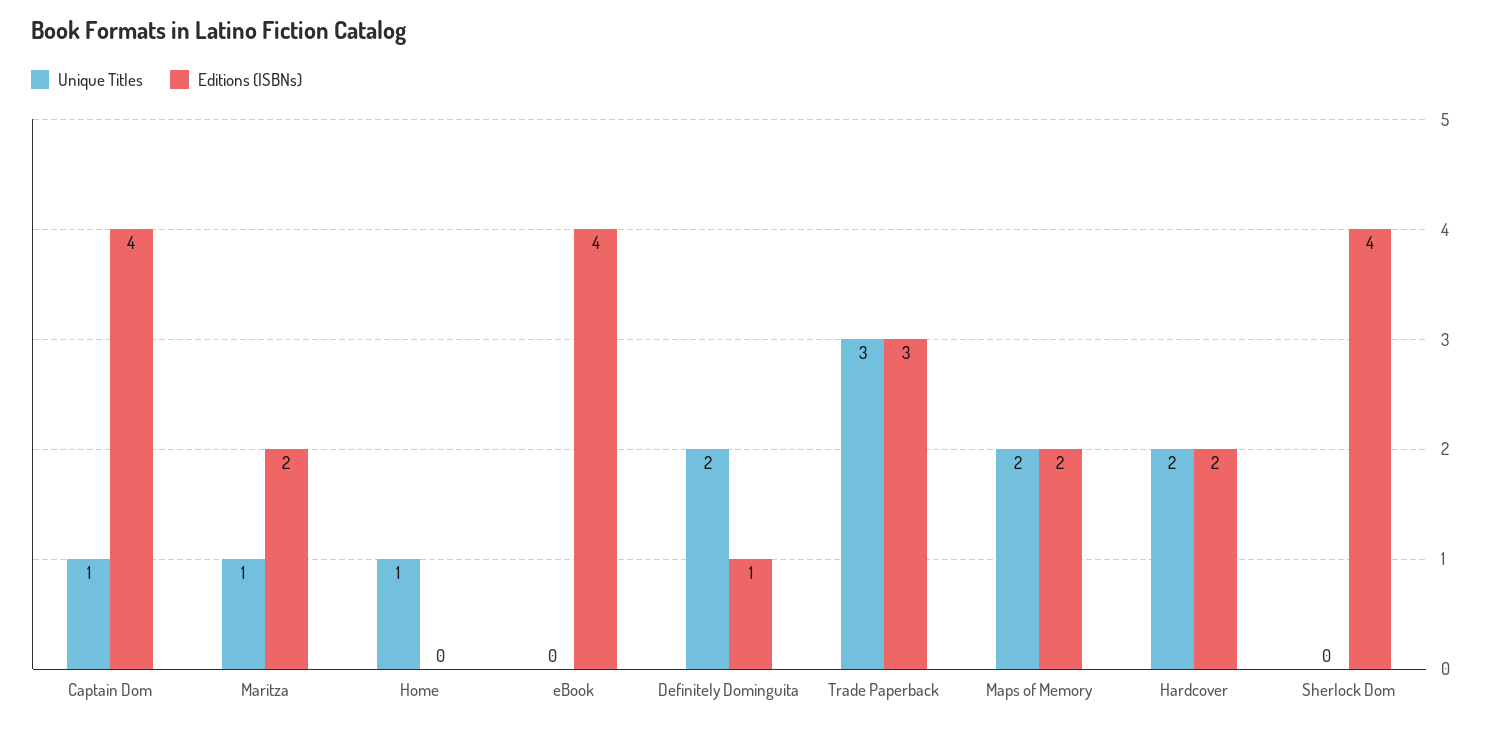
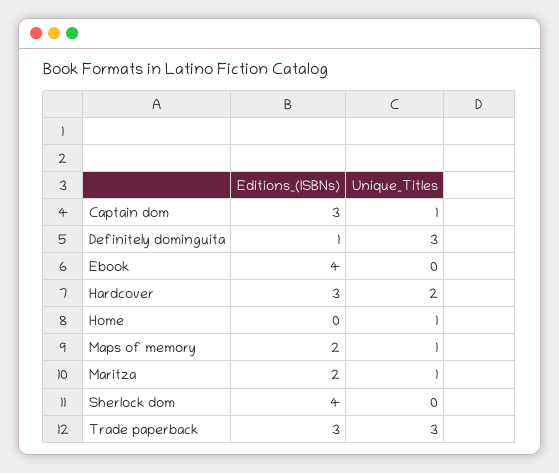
  {
    "Unique Titles": {
      "Captain Dom": 1,
      "Maritza": 1,
      "Home": 1,
      "eBook": 0,
-     "Definitely Dominguita": 2,
+     "Definitely Dominguita": 3,
      "Trade Paperback": 3,
-     "Maps of Memory": 2,
+     "Maps of Memory": 1,
      "Hardcover": 2,
      "Sherlock Dom": 0
    },
    "Editions (ISBNs)": {
-     "Captain Dom": 4,
+     "Captain Dom": 3,
      "Maritza": 2,
      "Home": 0,
      "eBook": 4,
      "Definitely Dominguita": 1,
      "Trade Paperback": 3,
      "Maps of Memory": 2,
-     "Hardcover": 2,
+     "Hardcover": 3,
      "Sherlock Dom": 4
    }
  }

